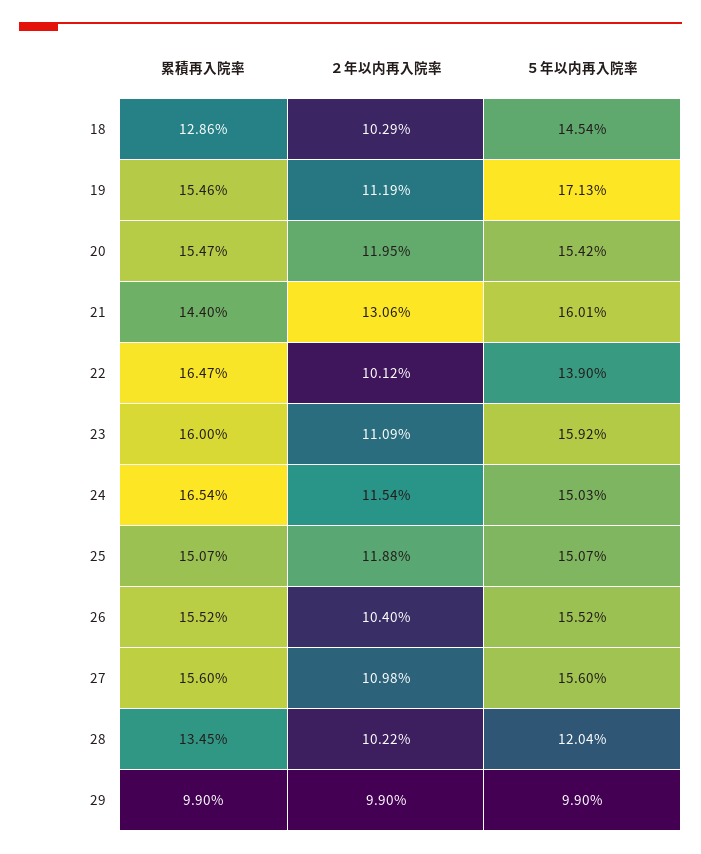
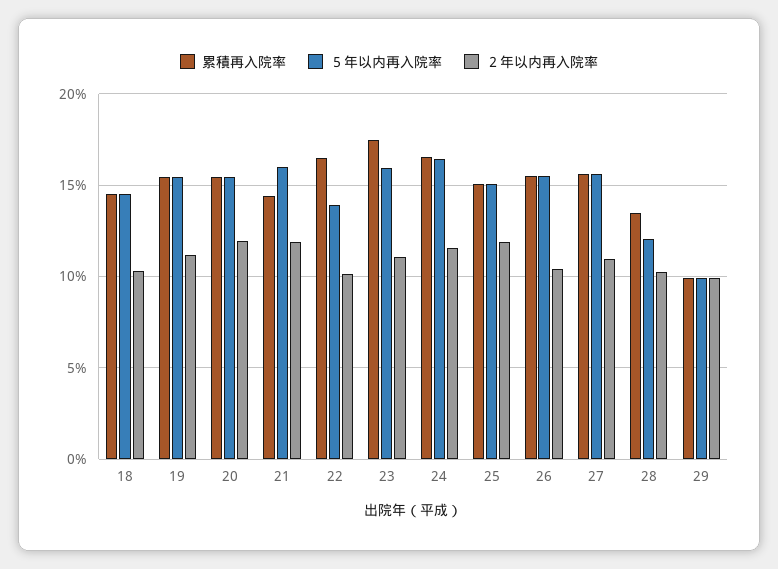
  {
    "累積再入院率": {
-     "18": 12.86,
+     "18": 14.5,
      "19": 15.46,
      "20": 15.47,
      "21": 14.4,
      "22": 16.47,
-     "23": 16,
+     "23": 17.5,
      "24": 16.54,
      "25": 15.07,
      "26": 15.52,
      "27": 15.6,
      "28": 13.45,
      "29": 9.9
    },
    "２年以内再入院率": {
      "18": 10.29,
      "19": 11.19,
      "20": 11.95,
-     "21": 13.06,
+     "21": 12,
      "22": 10.12,
      "23": 11.09,
      "24": 11.54,
      "25": 11.88,
      "26": 10.4,
      "27": 10.98,
      "28": 10.22,
      "29": 9.9
    },
    "５年以内再入院率": {
      "18": 14.54,
-     "19": 17.13,
+     "19": 15.5,
      "20": 15.42,
      "21": 16.01,
      "22": 13.9,
      "23": 15.92,
-     "24": 15.03,
+     "24": 16.5,
      "25": 15.07,
      "26": 15.52,
      "27": 15.6,
      "28": 12.04,
      "29": 9.9
    }
  }

